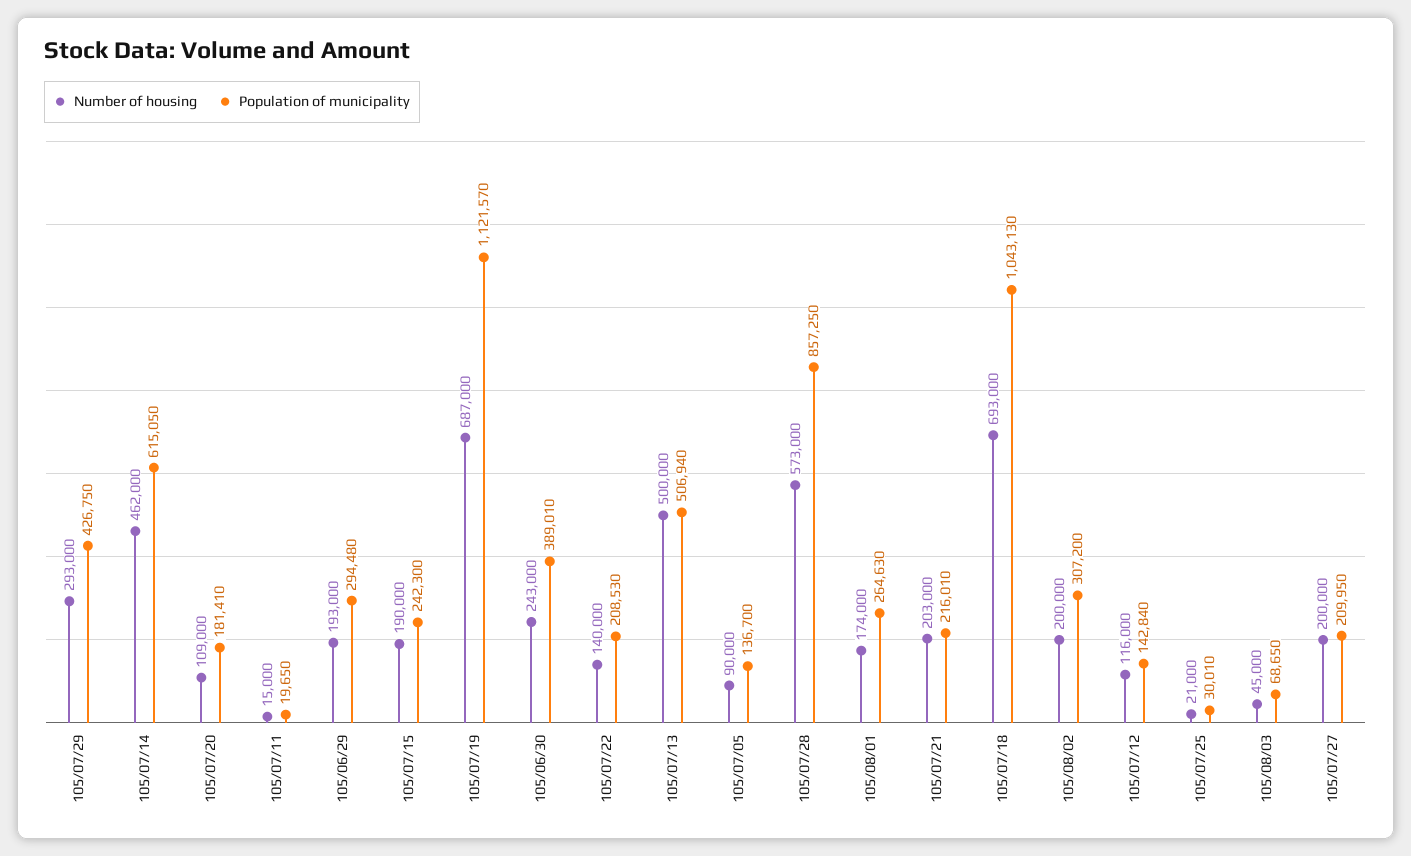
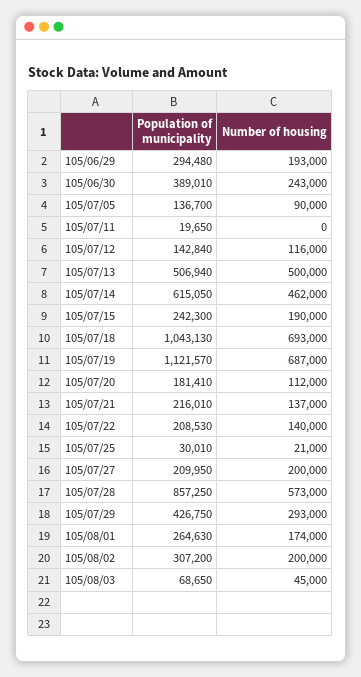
  {
    "Number of housing": {
      "105/07/29": 293000,
      "105/07/14": 462000,
-     "105/07/20": 109000,
+     "105/07/20": 112000,
-     "105/07/11": 15000,
+     "105/07/11": 0,
      "105/06/29": 193000,
      "105/07/15": 190000,
      "105/07/19": 687000,
      "105/06/30": 243000,
      "105/07/22": 140000,
      "105/07/13": 500000,
      "105/07/05": 90000,
      "105/07/28": 573000,
      "105/08/01": 174000,
-     "105/07/21": 203000,
+     "105/07/21": 137000,
      "105/07/18": 693000,
      "105/08/02": 200000,
      "105/07/12": 116000,
      "105/07/25": 21000,
      "105/08/03": 45000,
      "105/07/27": 200000
    },
    "Population of municipality": {
      "105/07/29": 426750,
      "105/07/14": 615050,
      "105/07/20": 181410,
      "105/07/11": 19650,
      "105/06/29": 294480,
      "105/07/15": 242300,
      "105/07/19": 1121570,
      "105/06/30": 389010,
      "105/07/22": 208530,
      "105/07/13": 506940,
      "105/07/05": 136700,
      "105/07/28": 857250,
      "105/08/01": 264630,
      "105/07/21": 216010,
      "105/07/18": 1043130,
      "105/08/02": 307200,
      "105/07/12": 142840,
      "105/07/25": 30010,
      "105/08/03": 68650,
      "105/07/27": 209950
    }
  }

